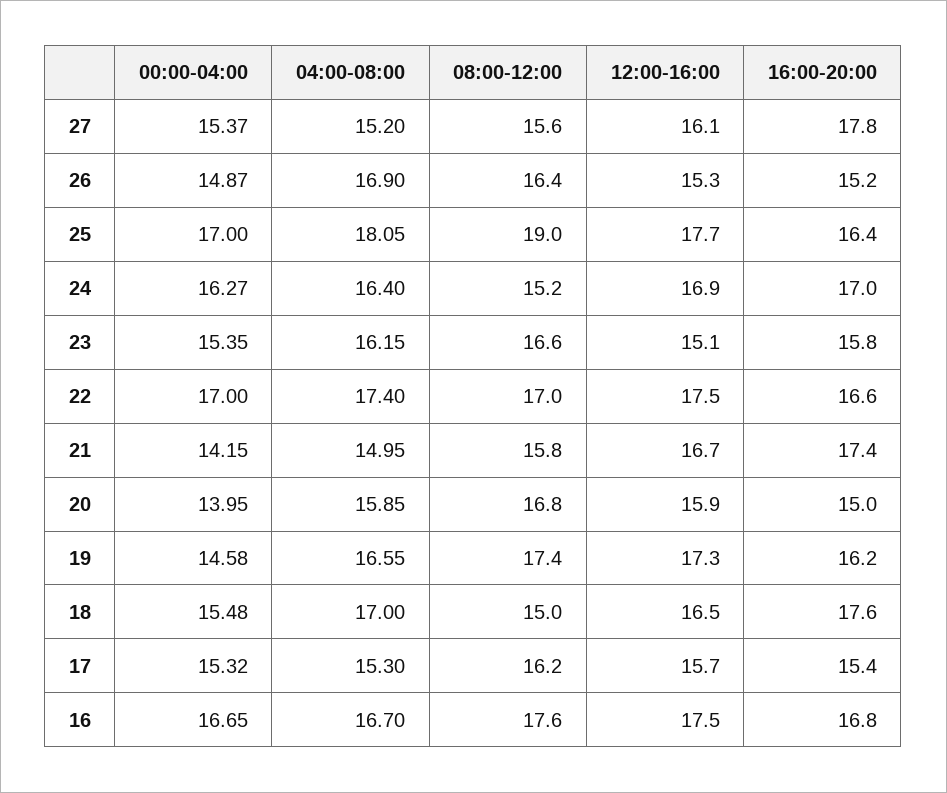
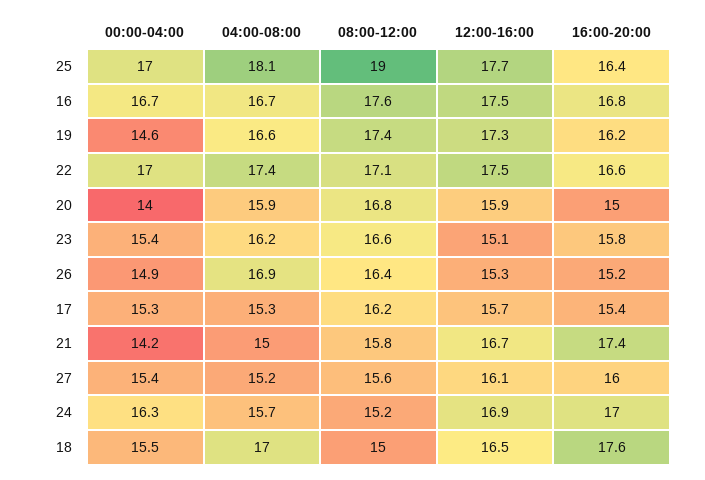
  {
    "00:00-04:00": {
      "27": 15.37,
      "26": 14.87,
      "25": 17,
      "24": 16.27,
      "23": 15.35,
      "22": 17,
      "21": 14.15,
      "20": 13.95,
      "19": 14.58,
      "18": 15.48,
      "17": 15.32,
      "16": 16.65
    },
    "04:00-08:00": {
      "27": 15.2,
      "26": 16.9,
      "25": 18.05,
-     "24": 16.4,
+     "24": 15.7,
      "23": 16.15,
      "22": 17.4,
      "21": 14.95,
      "20": 15.85,
      "19": 16.55,
      "18": 17,
      "17": 15.3,
      "16": 16.7
    },
    "08:00-12:00": {
      "27": 15.6,
      "26": 16.4,
      "25": 19,
      "24": 15.2,
      "23": 16.6,
-     "22": 17,
+     "22": 17.1,
      "21": 15.8,
      "20": 16.8,
      "19": 17.4,
      "18": 15,
      "17": 16.2,
      "16": 17.6
    },
    "12:00-16:00": {
      "27": 16.1,
      "26": 15.3,
      "25": 17.7,
      "24": 16.9,
      "23": 15.1,
      "22": 17.5,
      "21": 16.7,
      "20": 15.9,
      "19": 17.3,
      "18": 16.5,
      "17": 15.7,
      "16": 17.5
    },
    "16:00-20:00": {
-     "27": 17.8,
+     "27": 16,
      "26": 15.2,
      "25": 16.4,
      "24": 17,
      "23": 15.8,
      "22": 16.6,
      "21": 17.4,
      "20": 15,
      "19": 16.2,
      "18": 17.6,
      "17": 15.4,
      "16": 16.8
    }
  }

